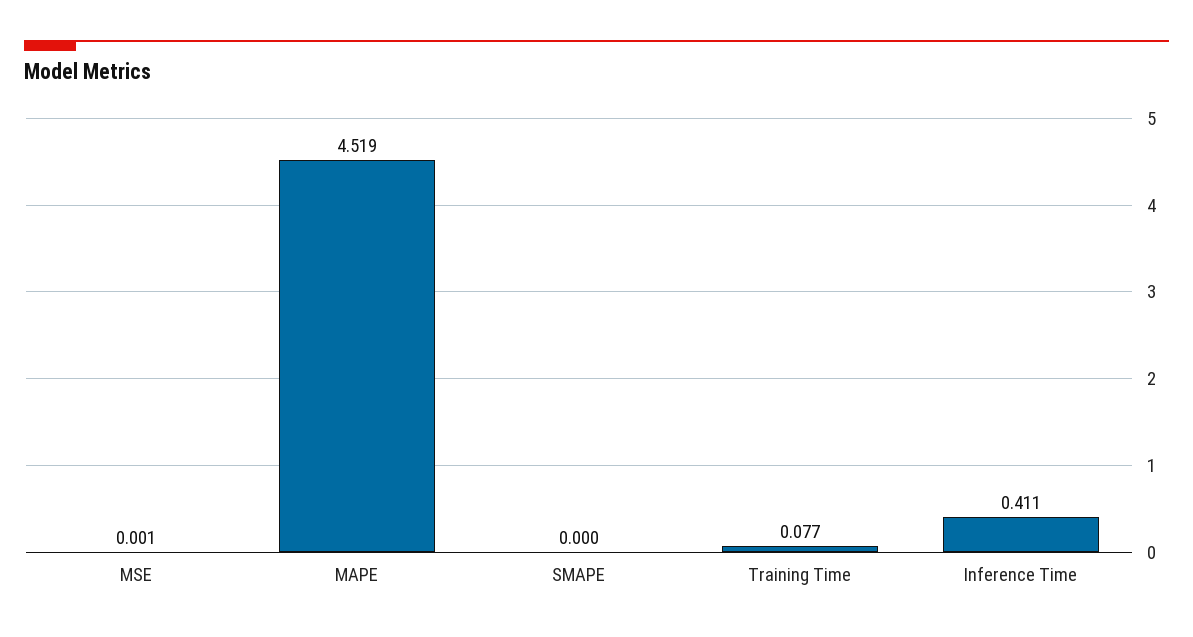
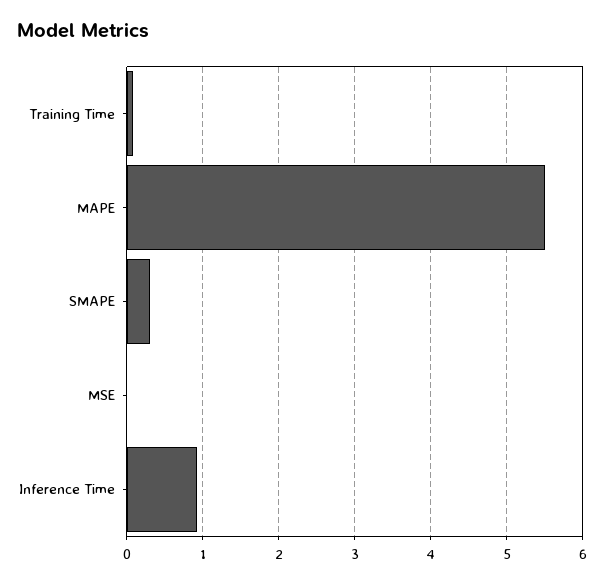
  {
    "MSE": 0.001,
-   "MAPE": 4.519,
+   "MAPE": 5.5,
-   "SMAPE": 0,
+   "SMAPE": 0.3,
    "Training Time": 0.077,
-   "Inference Time": 0.411
+   "Inference Time": 0.9
  }

